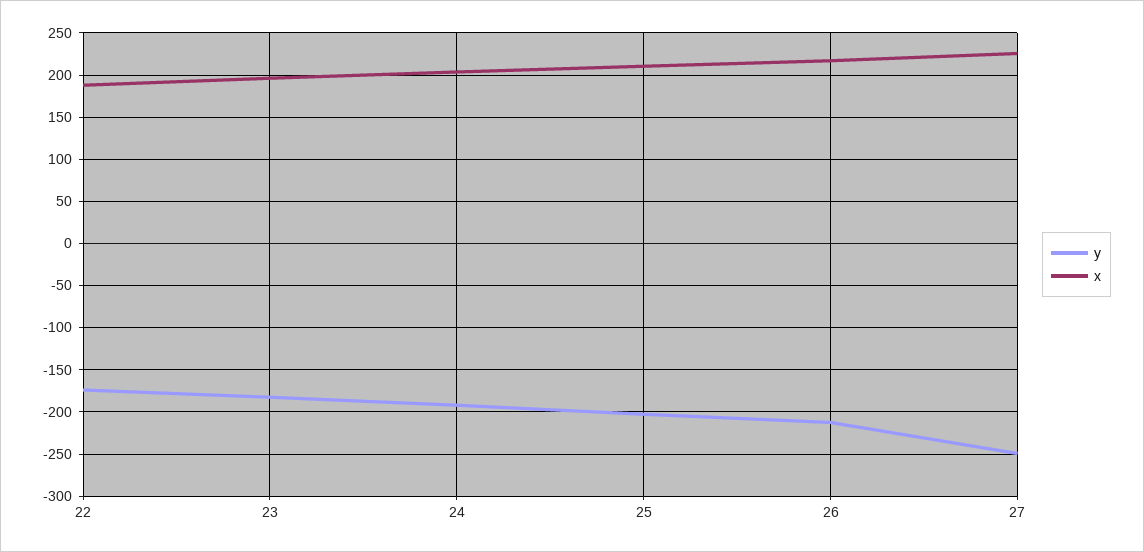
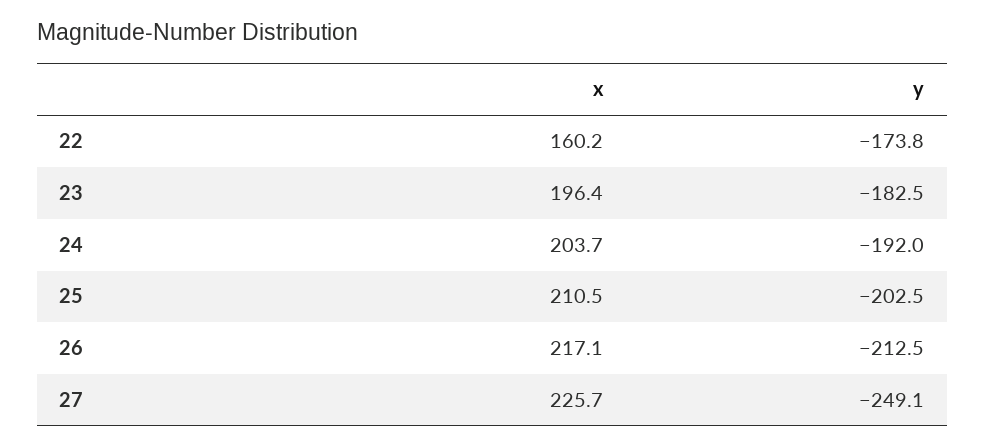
  {
    "y": {
      "22": -173.8,
      "23": -182.5,
      "24": -192,
      "25": -202.5,
      "26": -212.5,
      "27": -249.1
    },
    "x": {
-     "22": 190,
+     "22": 160.2,
      "23": 196.4,
      "24": 203.7,
      "25": 210.5,
      "26": 217.1,
      "27": 225.7
    }
  }

